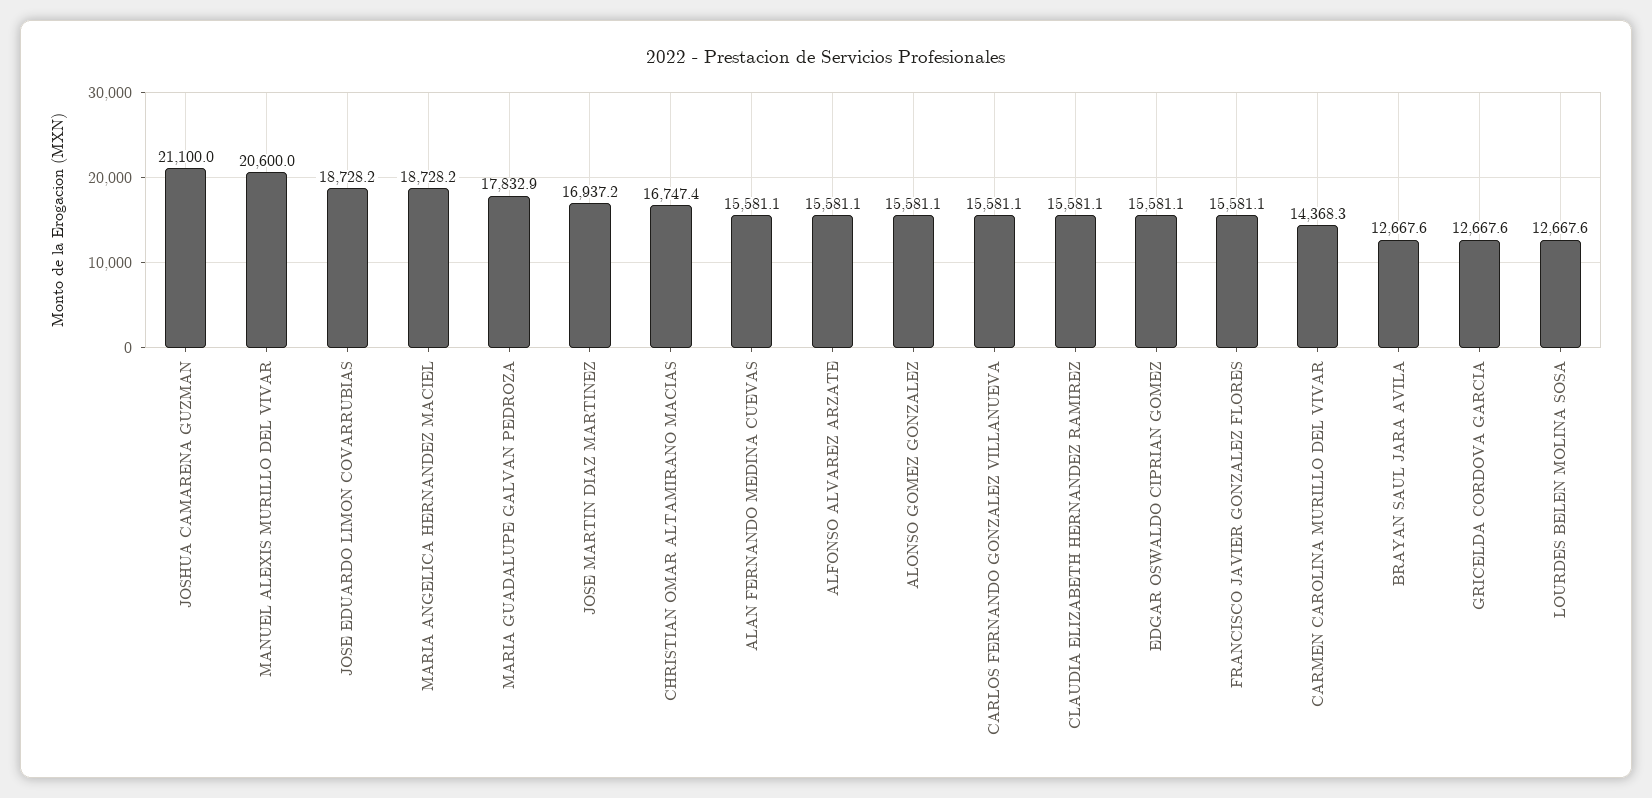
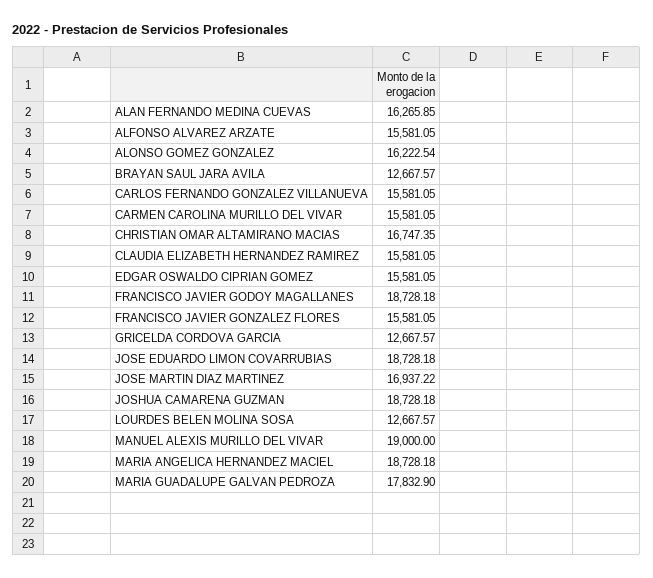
  {
-   "JOSHUA CAMARENA GUZMAN": 21100,
+   "JOSHUA CAMARENA GUZMAN": 18728.18,
-   "MANUEL ALEXIS MURILLO DEL VIVAR": 20600,
+   "MANUEL ALEXIS MURILLO DEL VIVAR": 19000,
    "JOSE EDUARDO LIMON COVARRUBIAS": 18728.18,
    "MARIA ANGELICA HERNANDEZ MACIEL": 18728.18,
    "MARIA GUADALUPE GALVAN PEDROZA": 17832.9,
    "JOSE MARTIN DIAZ MARTINEZ": 16937.22,
    "CHRISTIAN OMAR ALTAMIRANO MACIAS": 16747.35,
-   "ALAN FERNANDO MEDINA CUEVAS": 15581.1,
+   "ALAN FERNANDO MEDINA CUEVAS": 16265.85,
    "ALFONSO ALVAREZ ARZATE": 15581.05,
-   "ALONSO GOMEZ GONZALEZ": 15581.1,
+   "ALONSO GOMEZ GONZALEZ": 16222.54,
    "CARLOS FERNANDO GONZALEZ VILLANUEVA": 15581.05,
    "CLAUDIA ELIZABETH HERNANDEZ RAMIREZ": 15581.05,
    "EDGAR OSWALDO CIPRIAN GOMEZ": 15581.05,
    "FRANCISCO JAVIER GONZALEZ FLORES": 15581.05,
-   "CARMEN CAROLINA MURILLO DEL VIVAR": 14368.3,
+   "CARMEN CAROLINA MURILLO DEL VIVAR": 15581.05,
    "BRAYAN SAUL JARA AVILA": 12667.57,
    "GRICELDA CORDOVA GARCIA": 12667.57,
-   "LOURDES BELEN MOLINA SOSA": 12667.57
+   "LOURDES BELEN MOLINA SOSA": 12667.57,
+   "FRANCISCO JAVIER GODOY MAGALLANES": 18728.18
  }

